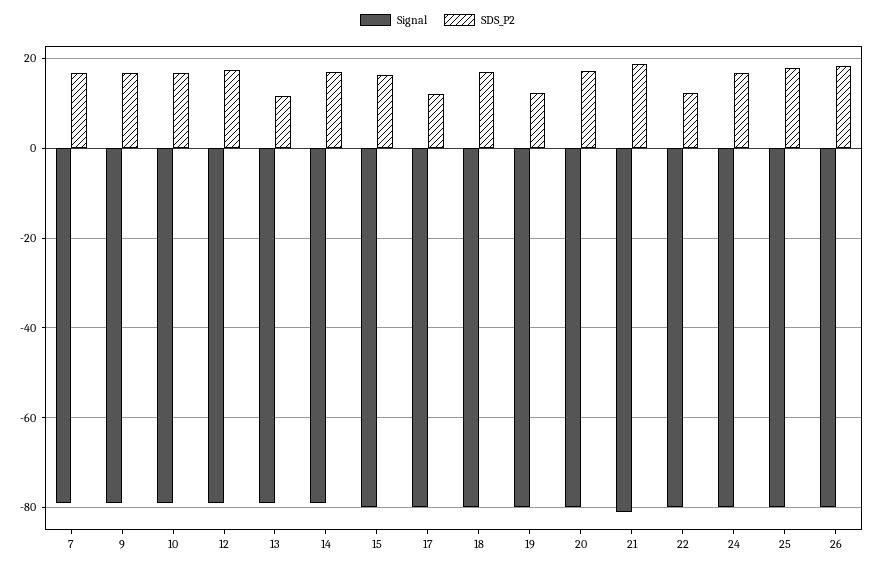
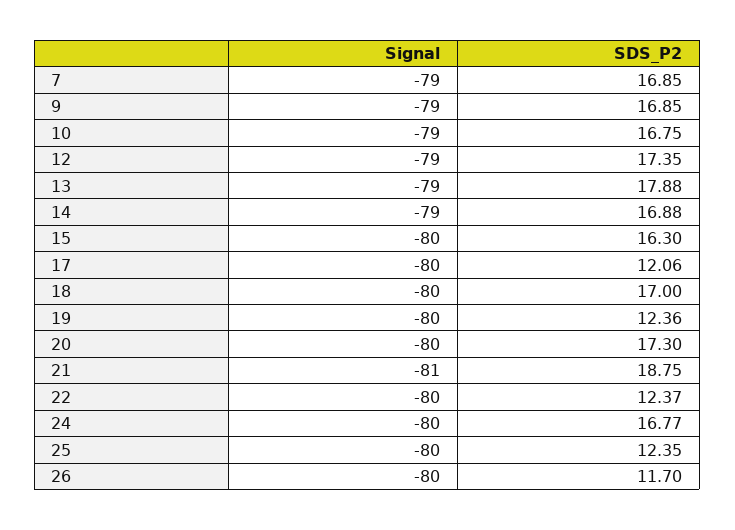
  {
    "Signal": {
      "7": -79,
      "9": -79,
      "10": -79,
      "12": -79,
      "13": -79,
      "14": -79,
      "15": -80,
      "17": -80,
      "18": -80,
      "19": -80,
      "20": -80,
      "21": -81,
      "22": -80,
      "24": -80,
      "25": -80,
      "26": -80
    },
    "SDS_P2": {
      "7": 16.85,
      "9": 16.85,
      "10": 16.75,
      "12": 17.35,
-     "13": 12,
+     "13": 17.88,
      "14": 16.88,
      "15": 16.3,
      "17": 12.06,
      "18": 17,
      "19": 12.36,
      "20": 17.3,
      "21": 18.75,
      "22": 12.37,
      "24": 16.77,
-     "25": 18,
+     "25": 12.35,
-     "26": 18
+     "26": 11.7
    }
  }

